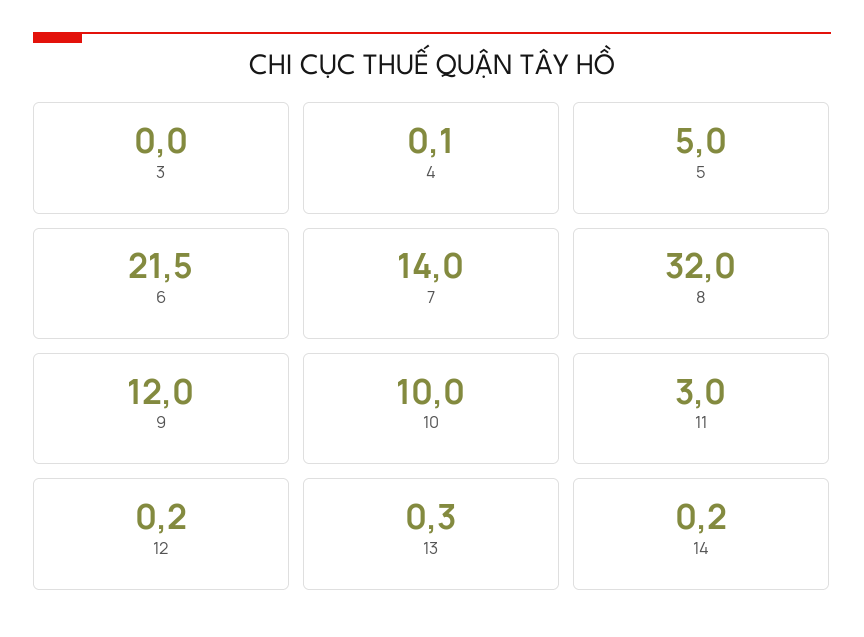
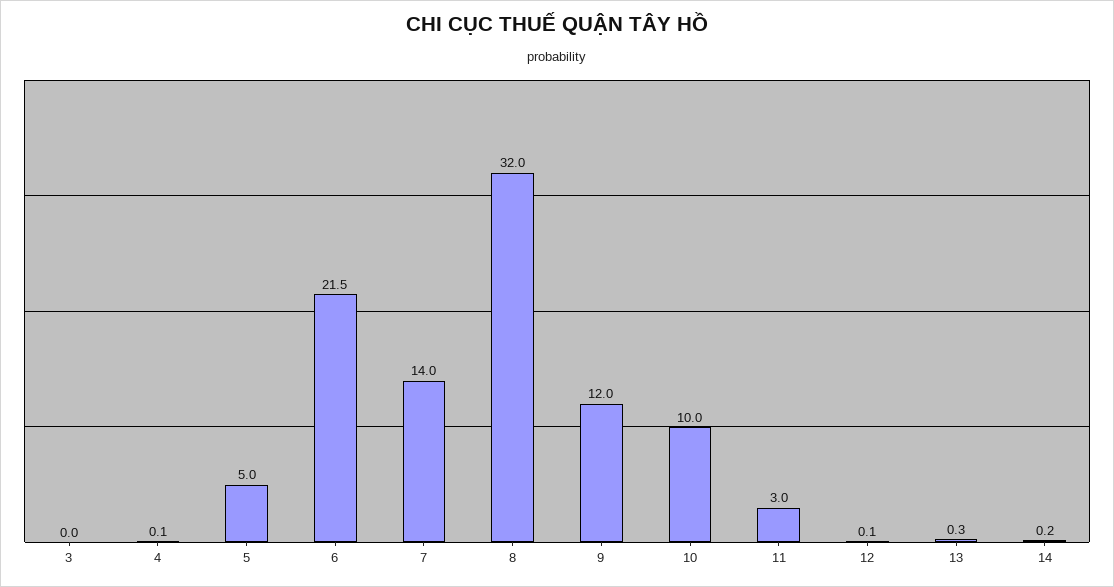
  {
    "3": 0,
    "4": 0.1,
    "5": 5,
    "6": 21.5,
    "7": 14,
    "8": 32,
    "9": 12,
    "10": 10,
    "11": 3,
-   "12": 0.2,
+   "12": 0.1,
    "13": 0.3,
    "14": 0.2
  }

